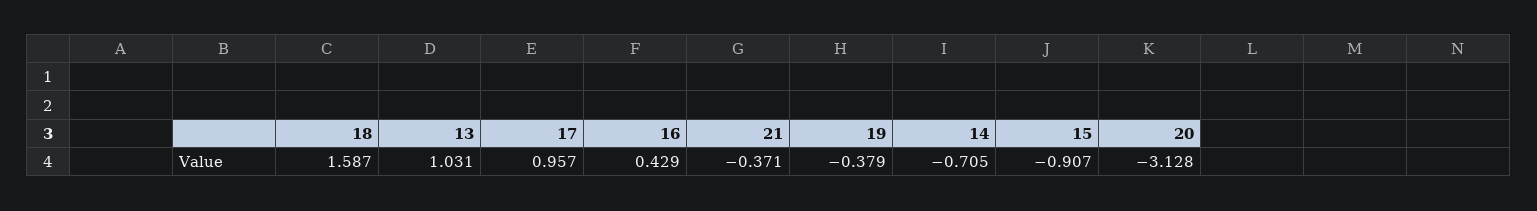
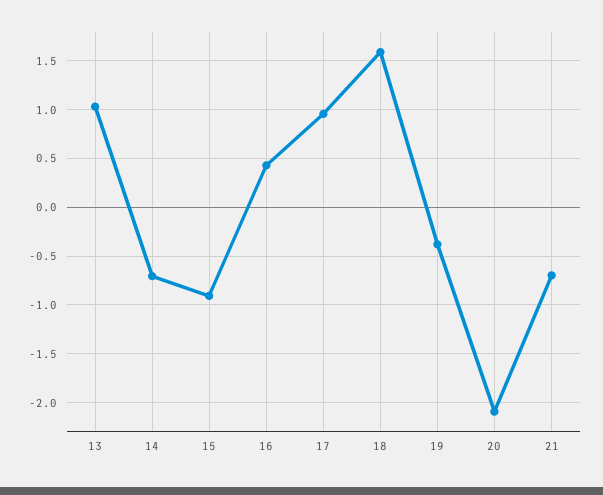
  {
    "18": 1.587,
    "13": 1.031,
    "17": 0.957,
    "16": 0.429,
-   "21": -0.371,
+   "21": -0.7,
    "19": -0.379,
    "14": -0.705,
    "15": -0.907,
-   "20": -3.128
+   "20": -2.1
  }

